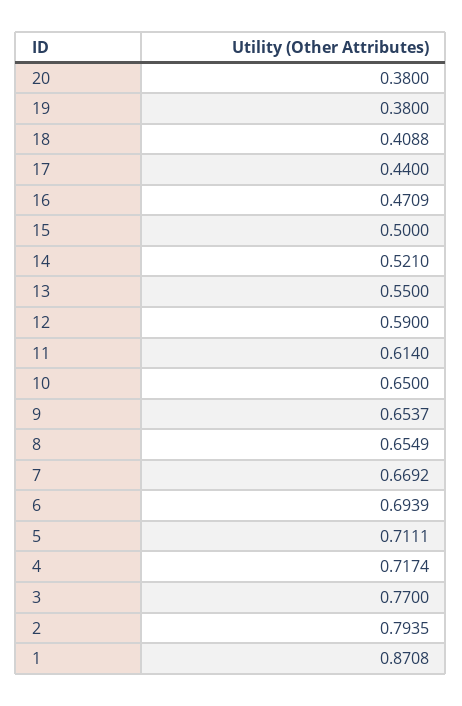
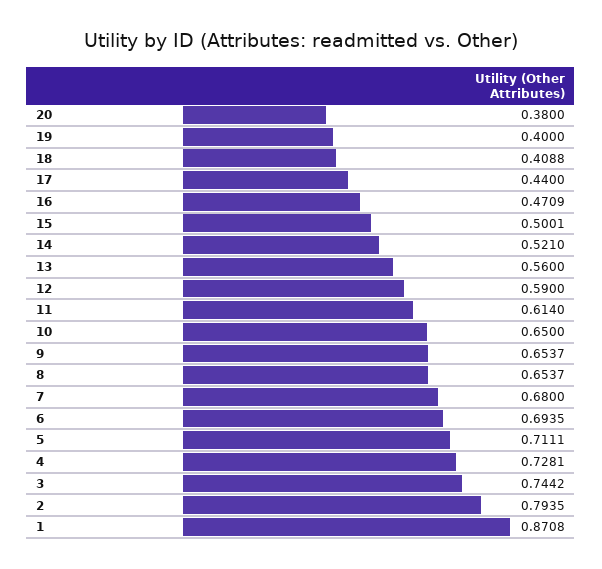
  {
    "20": 0.38,
-   "19": 0.38,
+   "19": 0.4,
    "18": 0.4088,
    "17": 0.44,
    "16": 0.4709,
-   "15": 0.5,
+   "15": 0.5001,
    "14": 0.521,
-   "13": 0.55,
+   "13": 0.56,
    "12": 0.59,
    "11": 0.614,
    "10": 0.65,
    "9": 0.6537,
-   "8": 0.6549,
+   "8": 0.6537,
-   "7": 0.6692,
+   "7": 0.68,
-   "6": 0.6939,
+   "6": 0.6935,
    "5": 0.7111,
-   "4": 0.7174,
+   "4": 0.7281,
-   "3": 0.77,
+   "3": 0.7442,
    "2": 0.7935,
    "1": 0.8708
  }

